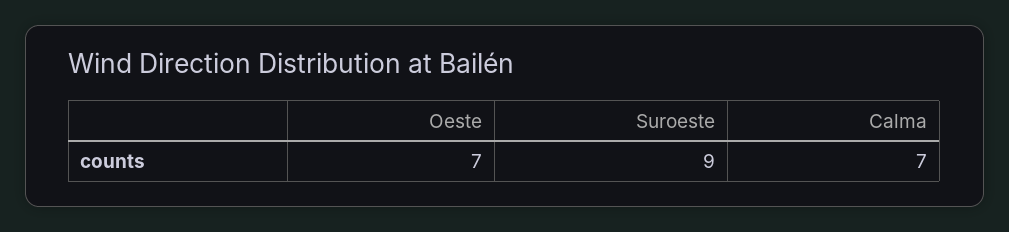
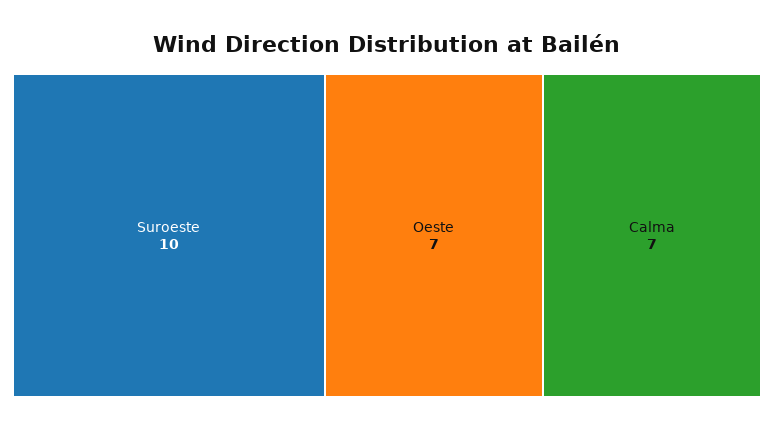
  {
    "Oeste": 7,
-   "Suroeste": 9,
+   "Suroeste": 10,
    "Calma": 7
  }

